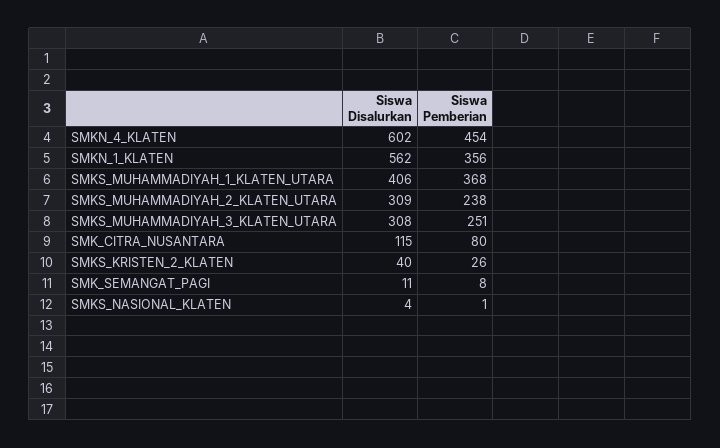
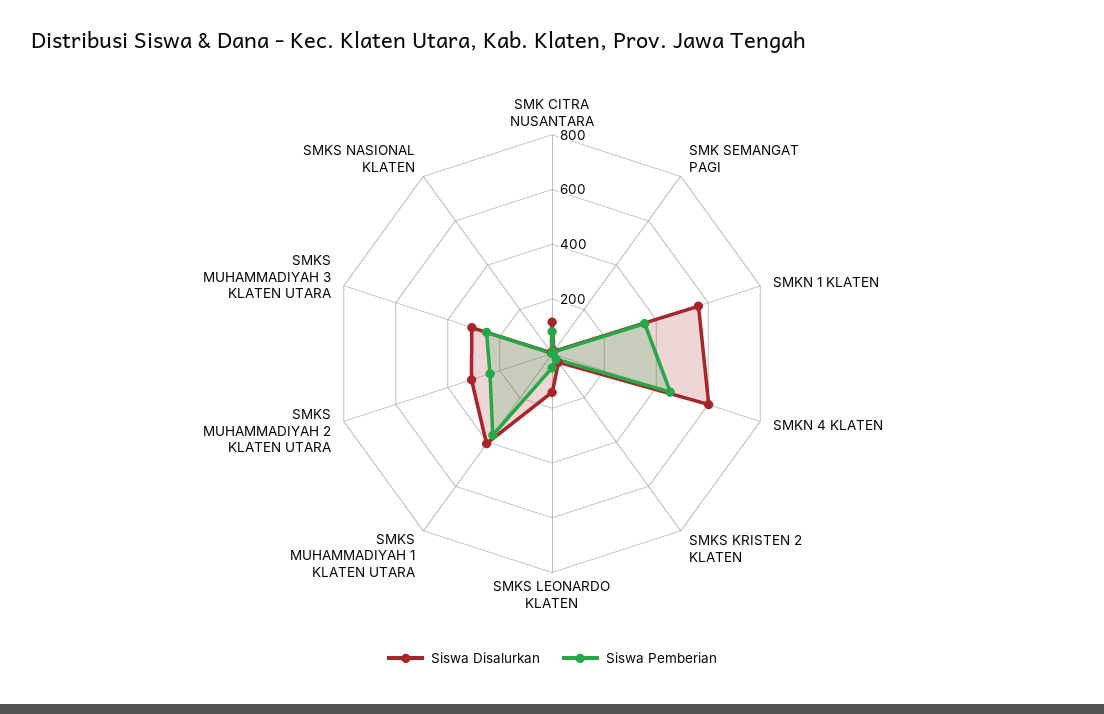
  {
    "Siswa Disalurkan": {
      "SMKN_4_KLATEN": 602,
      "SMKN_1_KLATEN": 562,
      "SMKS_MUHAMMADIYAH_1_KLATEN_UTARA": 406,
      "SMKS_MUHAMMADIYAH_2_KLATEN_UTARA": 309,
      "SMKS_MUHAMMADIYAH_3_KLATEN_UTARA": 308,
      "SMK_CITRA_NUSANTARA": 115,
      "SMKS_KRISTEN_2_KLATEN": 40,
      "SMK_SEMANGAT_PAGI": 11,
-     "SMKS_NASIONAL_KLATEN": 4
+     "SMKS_NASIONAL_KLATEN": 4,
+     "SMKS LEONARDO KLATEN": 150
    },
    "Siswa Pemberian": {
      "SMKN_4_KLATEN": 454,
      "SMKN_1_KLATEN": 356,
      "SMKS_MUHAMMADIYAH_1_KLATEN_UTARA": 368,
      "SMKS_MUHAMMADIYAH_2_KLATEN_UTARA": 238,
      "SMKS_MUHAMMADIYAH_3_KLATEN_UTARA": 251,
      "SMK_CITRA_NUSANTARA": 80,
      "SMKS_KRISTEN_2_KLATEN": 26,
      "SMK_SEMANGAT_PAGI": 8,
-     "SMKS_NASIONAL_KLATEN": 1
+     "SMKS_NASIONAL_KLATEN": 1,
+     "SMKS LEONARDO KLATEN": 50
    }
  }

